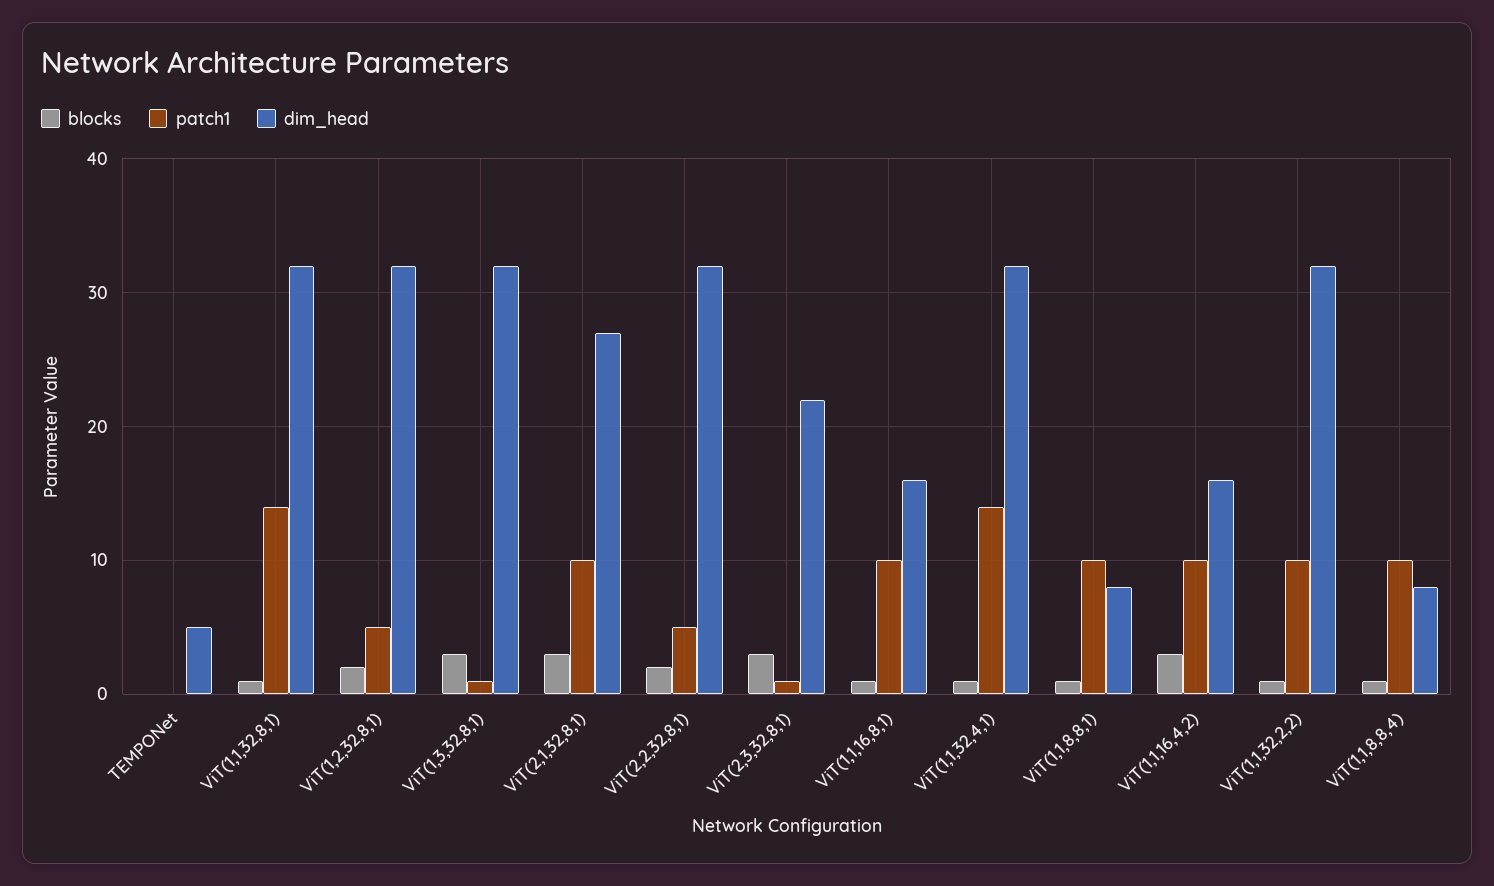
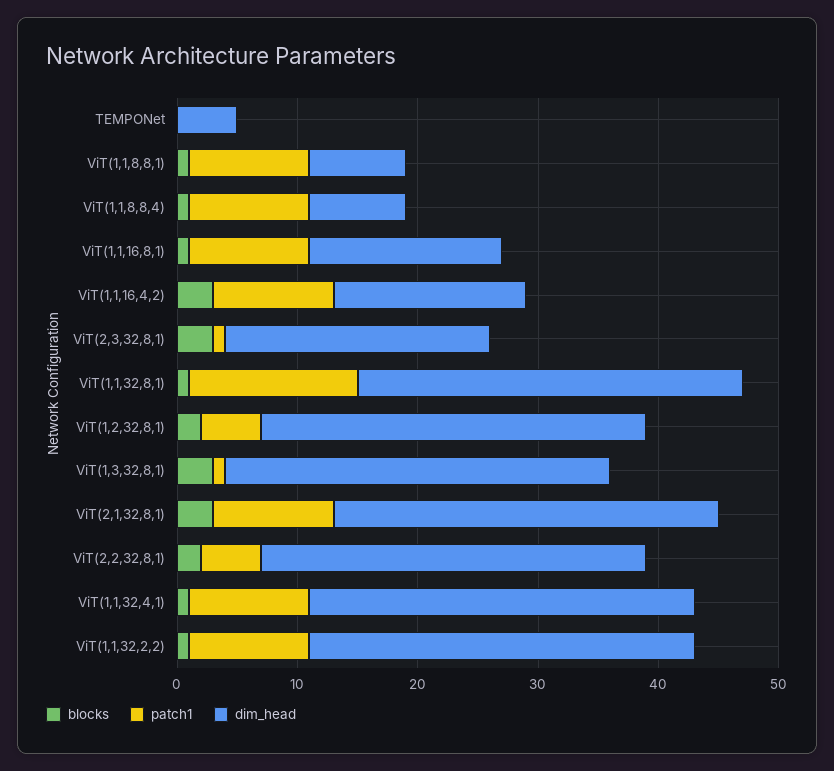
  {
    "blocks": {
      "TEMPONet": 0,
      "ViT(1,1,32,8,1)": 1,
      "ViT(1,2,32,8,1)": 2,
      "ViT(1,3,32,8,1)": 3,
      "ViT(2,1,32,8,1)": 3,
      "ViT(2,2,32,8,1)": 2,
      "ViT(2,3,32,8,1)": 3,
      "ViT(1,1,16,8,1)": 1,
      "ViT(1,1,32,4,1)": 1,
      "ViT(1,1,8,8,1)": 1,
      "ViT(1,1,16,4,2)": 3,
      "ViT(1,1,32,2,2)": 1,
      "ViT(1,1,8,8,4)": 1
    },
    "patch1": {
      "TEMPONet": 0,
      "ViT(1,1,32,8,1)": 14,
      "ViT(1,2,32,8,1)": 5,
      "ViT(1,3,32,8,1)": 1,
      "ViT(2,1,32,8,1)": 10,
      "ViT(2,2,32,8,1)": 5,
      "ViT(2,3,32,8,1)": 1,
      "ViT(1,1,16,8,1)": 10,
-     "ViT(1,1,32,4,1)": 14,
+     "ViT(1,1,32,4,1)": 10,
      "ViT(1,1,8,8,1)": 10,
      "ViT(1,1,16,4,2)": 10,
      "ViT(1,1,32,2,2)": 10,
      "ViT(1,1,8,8,4)": 10
    },
    "dim_head": {
      "TEMPONet": 5,
      "ViT(1,1,32,8,1)": 32,
      "ViT(1,2,32,8,1)": 32,
      "ViT(1,3,32,8,1)": 32,
-     "ViT(2,1,32,8,1)": 27,
+     "ViT(2,1,32,8,1)": 32,
      "ViT(2,2,32,8,1)": 32,
      "ViT(2,3,32,8,1)": 22,
      "ViT(1,1,16,8,1)": 16,
      "ViT(1,1,32,4,1)": 32,
      "ViT(1,1,8,8,1)": 8,
      "ViT(1,1,16,4,2)": 16,
      "ViT(1,1,32,2,2)": 32,
      "ViT(1,1,8,8,4)": 8
    }
  }

